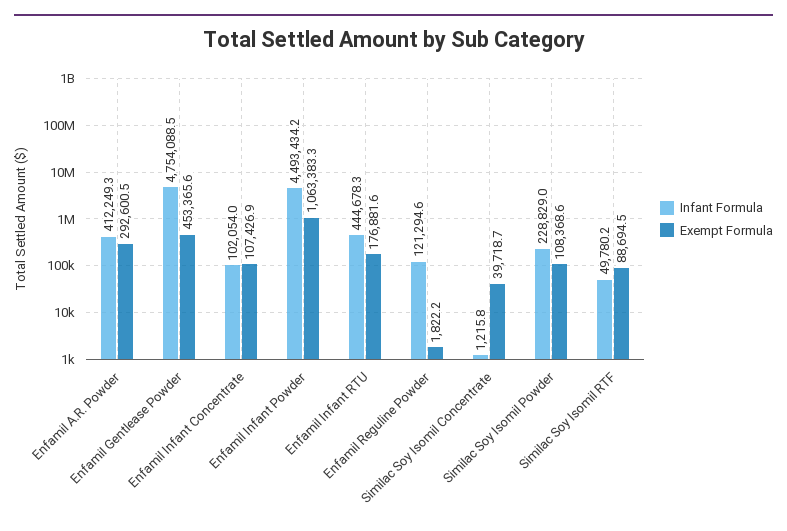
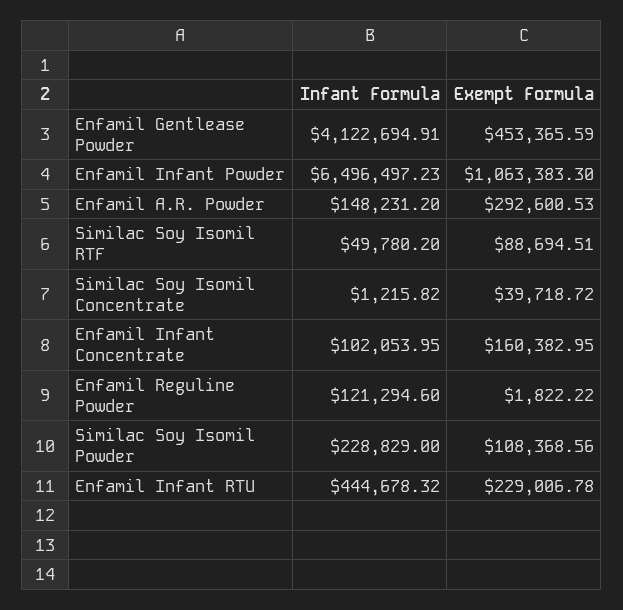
  {
    "Infant Formula": {
-     "Enfamil A.R. Powder": 412249.3,
+     "Enfamil A.R. Powder": 148231.2,
-     "Enfamil Gentlease Powder": 4754088.5,
+     "Enfamil Gentlease Powder": 4122694.91,
      "Enfamil Infant Concentrate": 102053.95,
-     "Enfamil Infant Powder": 4493434.2,
+     "Enfamil Infant Powder": 6496497.23,
      "Enfamil Infant RTU": 444678.32,
      "Enfamil Reguline Powder": 121294.6,
      "Similac Soy Isomil Concentrate": 1215.82,
      "Similac Soy Isomil Powder": 228829,
      "Similac Soy Isomil RTF": 49780.2
    },
    "Exempt Formula": {
      "Enfamil A.R. Powder": 292600.53,
      "Enfamil Gentlease Powder": 453365.59,
-     "Enfamil Infant Concentrate": 107426.9,
+     "Enfamil Infant Concentrate": 160382.95,
      "Enfamil Infant Powder": 1063383.3,
-     "Enfamil Infant RTU": 176881.6,
+     "Enfamil Infant RTU": 229006.78,
      "Enfamil Reguline Powder": 1822.22,
      "Similac Soy Isomil Concentrate": 39718.72,
      "Similac Soy Isomil Powder": 108368.56,
      "Similac Soy Isomil RTF": 88694.51
    }
  }

